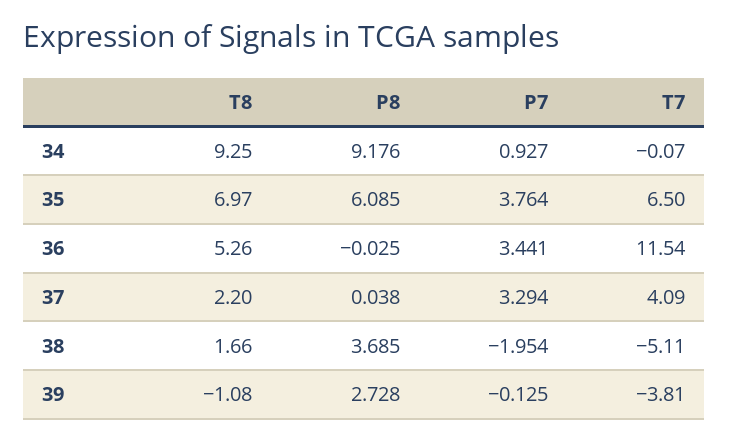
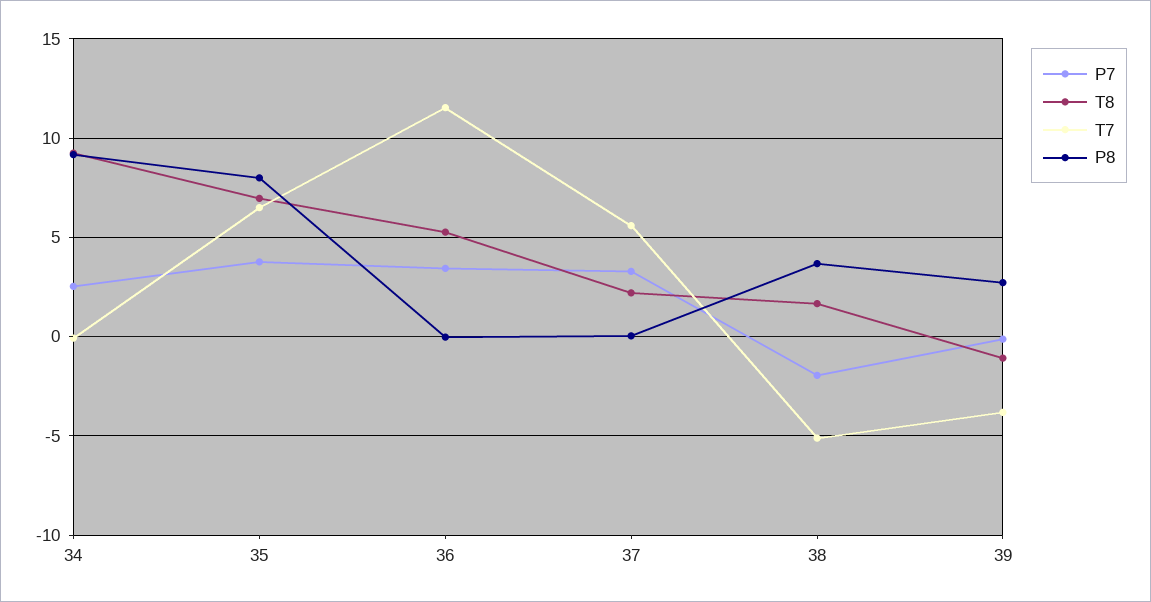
  {
    "T8": {
      "34": 9.25,
      "35": 6.97,
      "36": 5.26,
      "37": 2.2,
      "38": 1.66,
      "39": -1.08
    },
    "P8": {
      "34": 9.176,
-     "35": 6.085,
+     "35": 8,
      "36": -0.025,
      "37": 0.038,
      "38": 3.685,
      "39": 2.728
    },
    "P7": {
-     "34": 0.927,
+     "34": 2.5,
      "35": 3.764,
      "36": 3.441,
      "37": 3.294,
      "38": -1.954,
      "39": -0.125
    },
    "T7": {
      "34": -0.07,
      "35": 6.5,
      "36": 11.54,
-     "37": 4.09,
+     "37": 5.5,
      "38": -5.11,
      "39": -3.81
    }
  }

